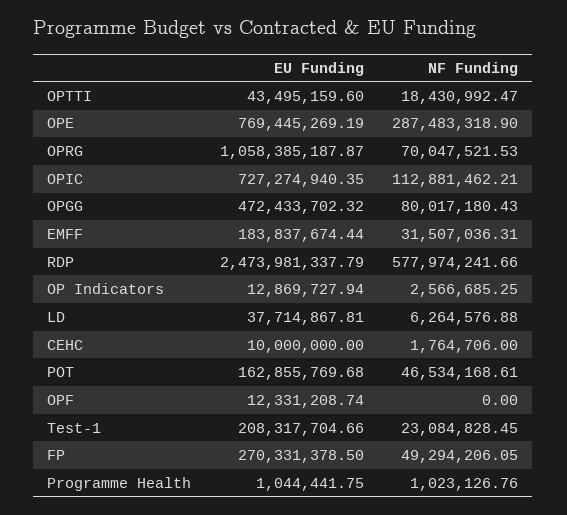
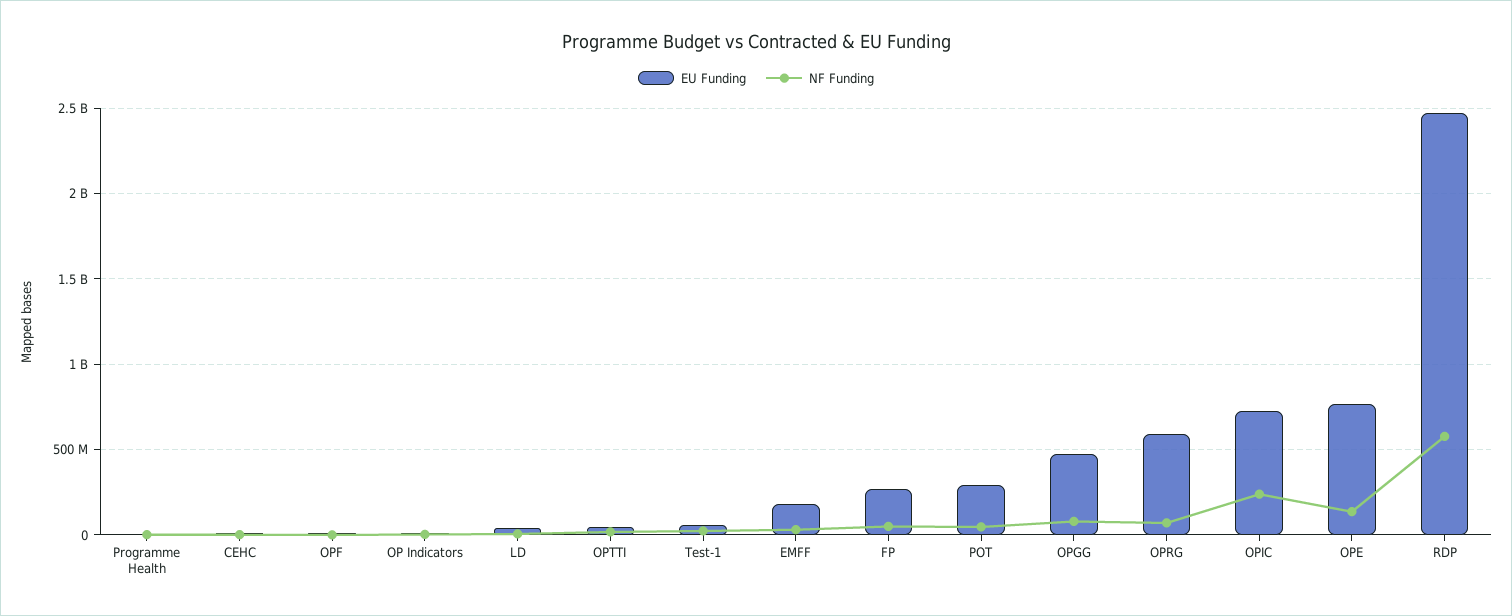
  {
    "EU Funding": {
      "OPTTI": 43495159.6,
      "OPE": 769445269.19,
-     "OPRG": 1058385187.87,
+     "OPRG": 600000000,
      "OPIC": 727274940.35,
      "OPGG": 472433702.32,
      "EMFF": 183837674.44,
      "RDP": 2473981337.79,
      "OP Indicators": 12869727.94,
      "LD": 37714867.81,
      "CEHC": 10000000,
-     "POT": 162855769.68,
+     "POT": 300000000,
      "OPF": 12331208.74,
-     "Test-1": 208317704.66,
+     "Test-1": 50000000,
      "FP": 270331378.5,
      "Programme Health": 1044441.75
    },
    "NF Funding": {
      "OPTTI": 18430992.47,
-     "OPE": 287483318.9,
+     "OPE": 150000000,
      "OPRG": 70047521.53,
-     "OPIC": 112881462.21,
+     "OPIC": 250000000,
      "OPGG": 80017180.43,
      "EMFF": 31507036.31,
      "RDP": 577974241.66,
      "OP Indicators": 2566685.25,
      "LD": 6264576.88,
      "CEHC": 1764706,
      "POT": 46534168.61,
      "OPF": 0,
      "Test-1": 23084828.45,
      "FP": 49294206.05,
      "Programme Health": 1023126.76
    }
  }

